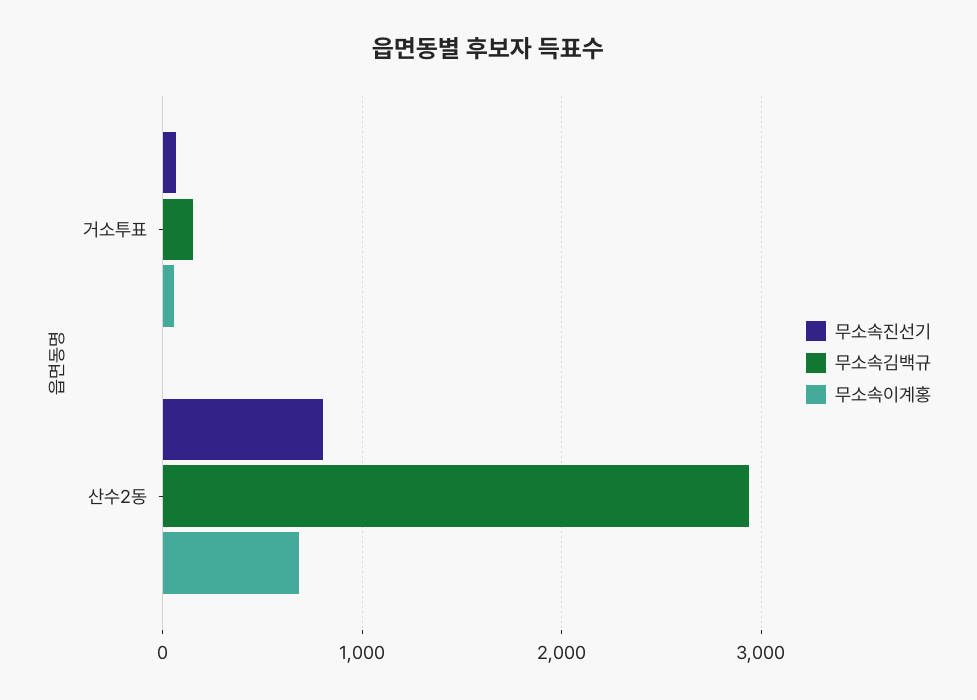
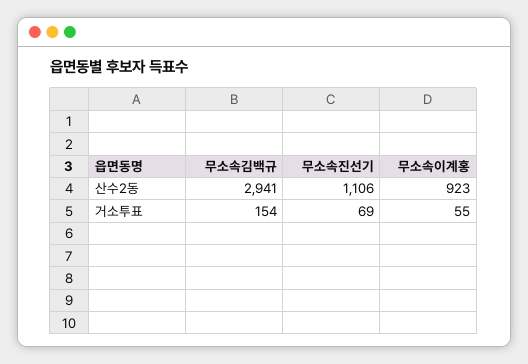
  {
    "무소속진선기": {
      "거소투표": 69,
-     "산수2동": 800
+     "산수2동": 1106
    },
    "무소속김백규": {
      "거소투표": 154,
      "산수2동": 2941
    },
    "무소속이계홍": {
      "거소투표": 55,
-     "산수2동": 700
+     "산수2동": 923
    }
  }

